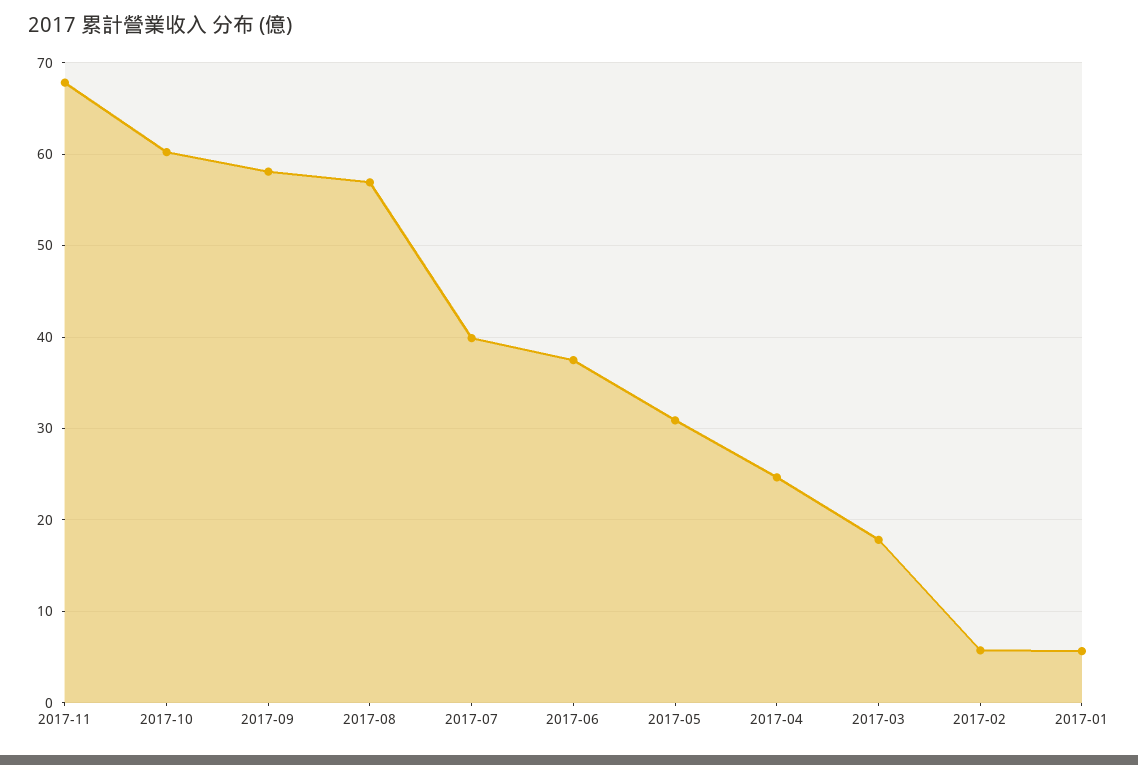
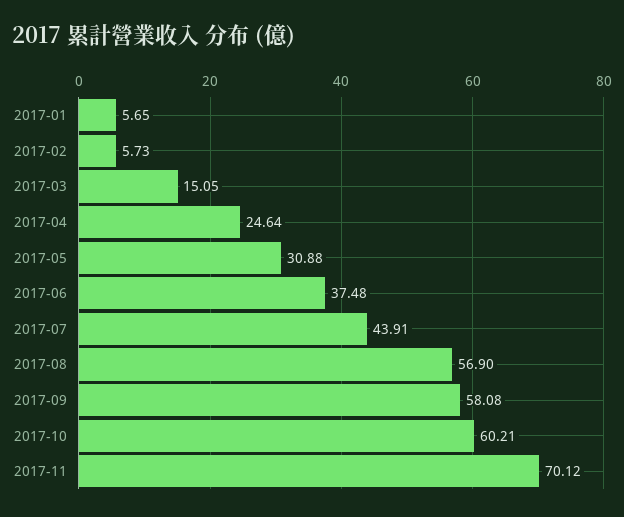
  {
-   "2017-11": 68,
+   "2017-11": 70.12,
    "2017-10": 60.21,
    "2017-09": 58.08,
    "2017-08": 56.9,
-   "2017-07": 40,
+   "2017-07": 43.91,
    "2017-06": 37.48,
    "2017-05": 30.88,
    "2017-04": 24.64,
-   "2017-03": 18,
+   "2017-03": 15.05,
    "2017-02": 5.73,
    "2017-01": 5.65
  }

